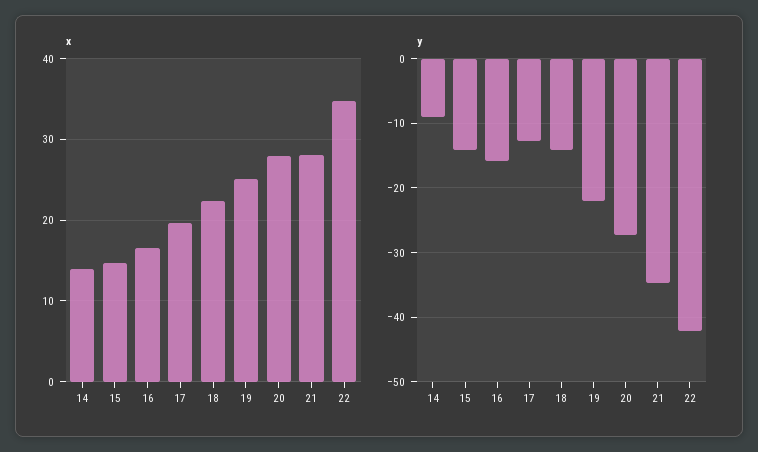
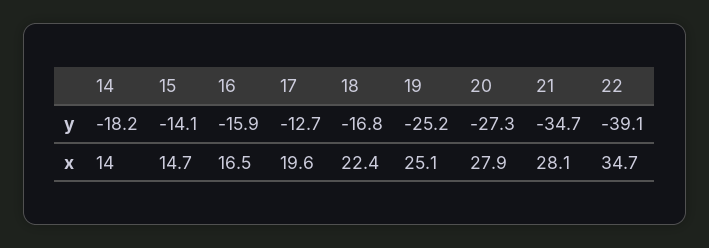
  {
    "x": {
      "14": 14,
      "15": 14.7,
      "16": 16.5,
      "17": 19.6,
      "18": 22.4,
      "19": 25.1,
      "20": 27.9,
      "21": 28.1,
      "22": 34.7
    },
    "y": {
-     "14": -9,
+     "14": -18.2,
      "15": -14.1,
      "16": -15.9,
      "17": -12.7,
-     "18": -14,
+     "18": -16.8,
-     "19": -22,
+     "19": -25.2,
      "20": -27.3,
      "21": -34.7,
-     "22": -42
+     "22": -39.1
    }
  }

